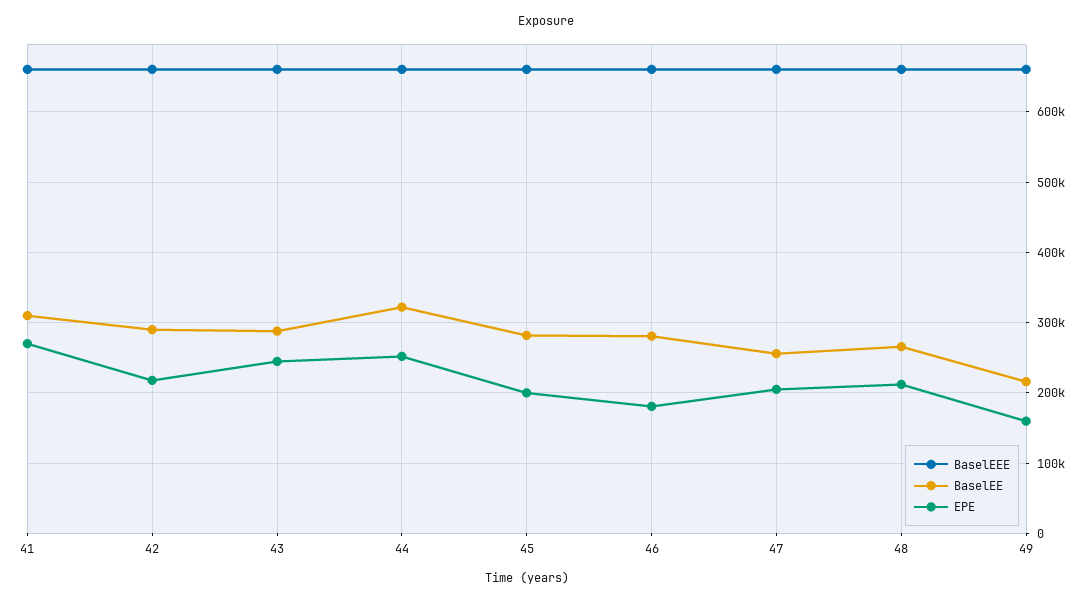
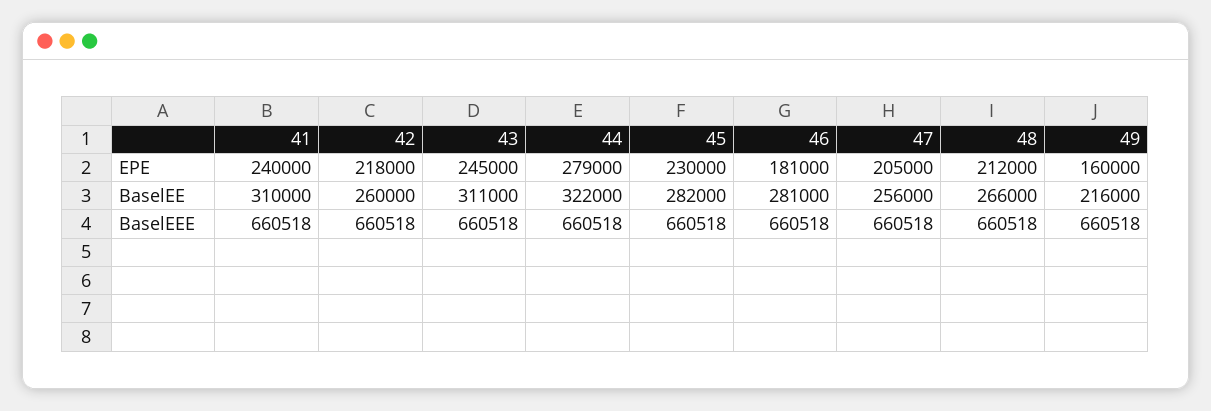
  {
    "BaselEEE": {
      "41": 660518,
      "42": 660518,
      "43": 660518,
      "44": 660518,
      "45": 660518,
      "46": 660518,
      "47": 660518,
      "48": 660518,
      "49": 660518
    },
    "BaselEE": {
      "41": 310000,
-     "42": 290000,
+     "42": 260000,
-     "43": 290000,
+     "43": 311000,
      "44": 322000,
      "45": 282000,
      "46": 281000,
      "47": 256000,
      "48": 266000,
      "49": 216000
    },
    "EPE": {
-     "41": 270000,
+     "41": 240000,
      "42": 218000,
      "43": 245000,
-     "44": 250000,
+     "44": 279000,
-     "45": 200000,
+     "45": 230000,
      "46": 181000,
      "47": 205000,
      "48": 212000,
      "49": 160000
    }
  }

